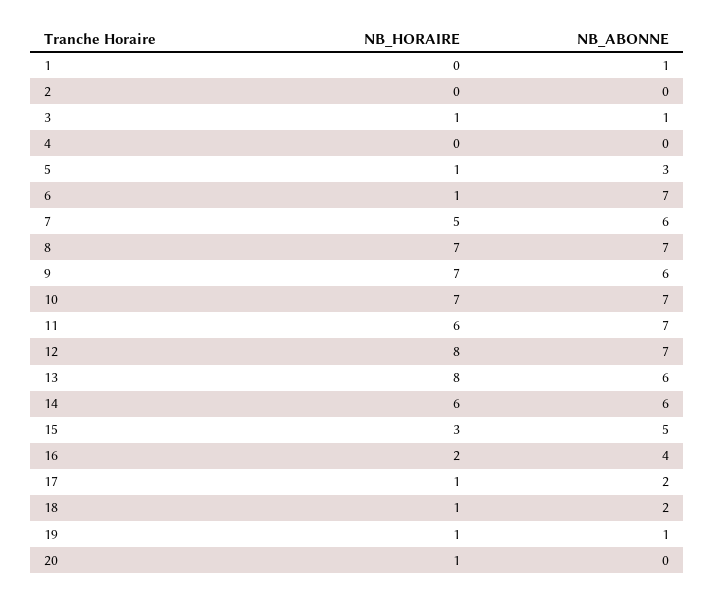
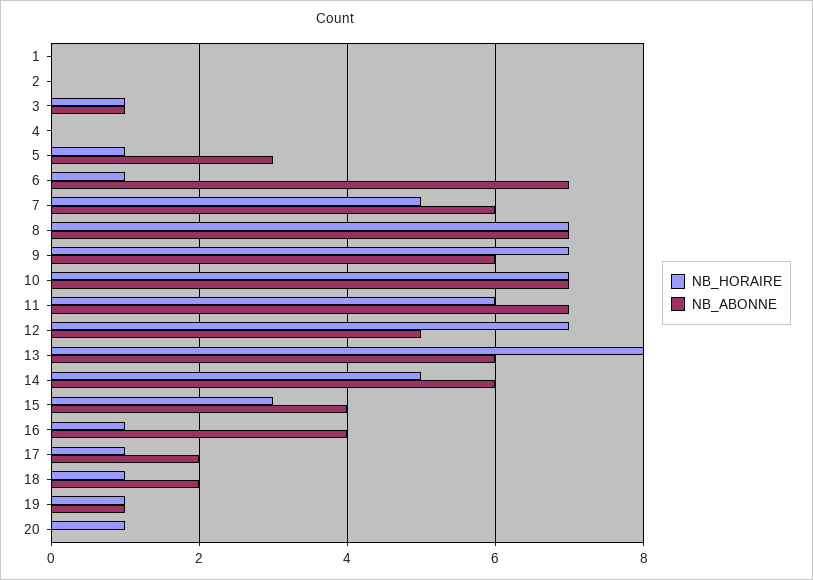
  {
    "NB_HORAIRE": {
      "1": 0,
      "2": 0,
      "3": 1,
      "4": 0,
      "5": 1,
      "6": 1,
      "7": 5,
      "8": 7,
      "9": 7,
      "10": 7,
      "11": 6,
-     "12": 8,
+     "12": 7,
      "13": 8,
-     "14": 6,
+     "14": 5,
      "15": 3,
-     "16": 2,
+     "16": 1,
      "17": 1,
      "18": 1,
      "19": 1,
      "20": 1
    },
    "NB_ABONNE": {
-     "1": 1,
+     "1": 0,
      "2": 0,
      "3": 1,
      "4": 0,
      "5": 3,
      "6": 7,
      "7": 6,
      "8": 7,
      "9": 6,
      "10": 7,
      "11": 7,
-     "12": 7,
+     "12": 5,
      "13": 6,
      "14": 6,
-     "15": 5,
+     "15": 4,
      "16": 4,
      "17": 2,
      "18": 2,
      "19": 1,
      "20": 0
    }
  }

